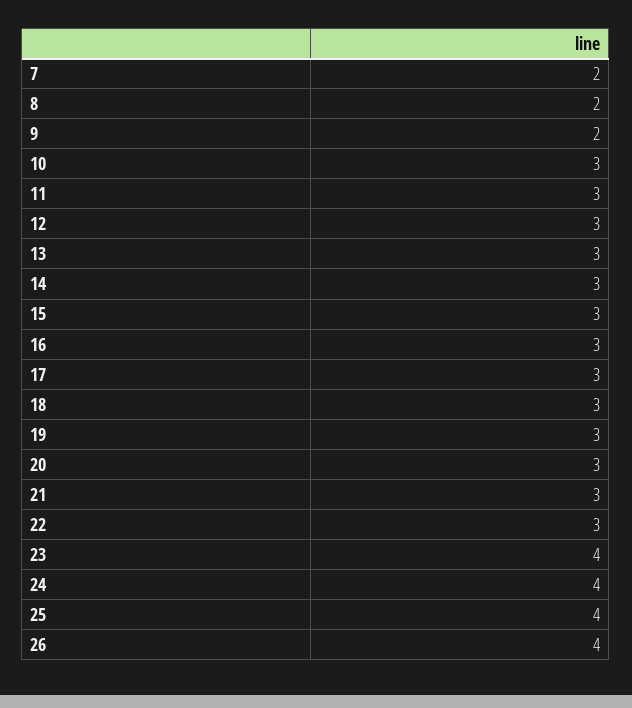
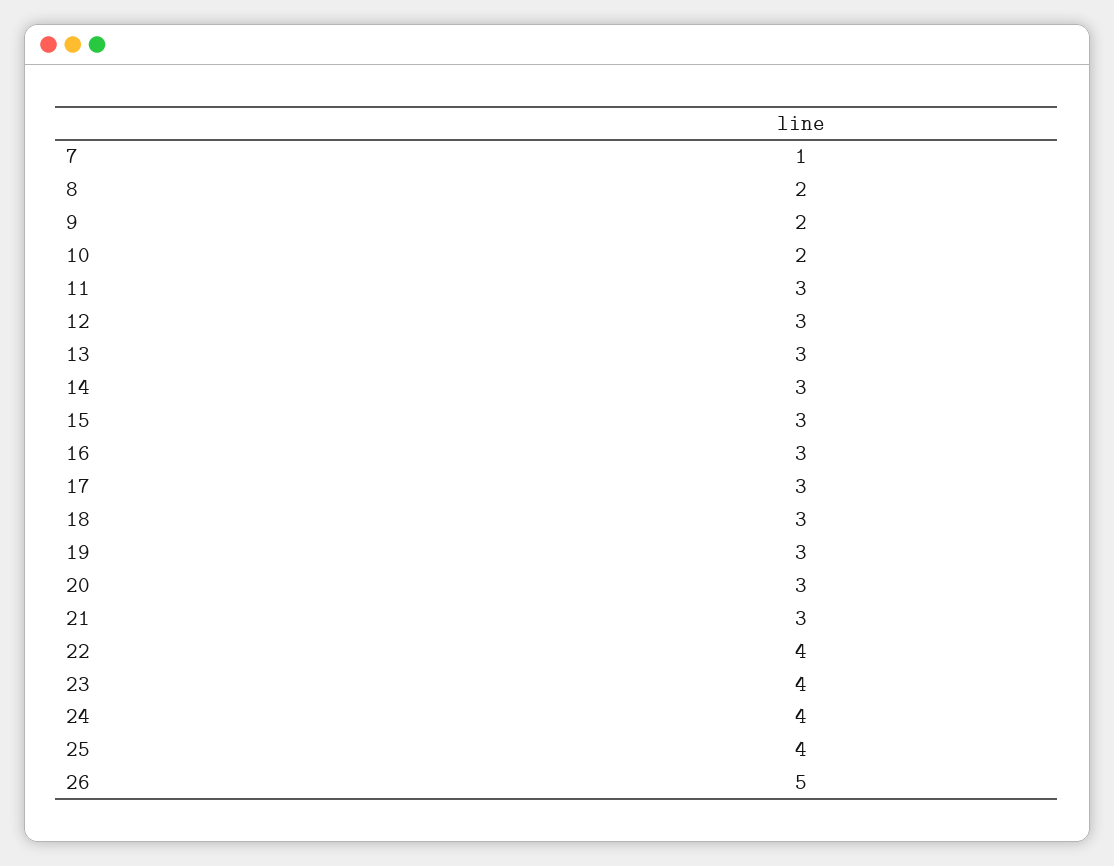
  {
-   "7": 2,
+   "7": 1,
    "8": 2,
    "9": 2,
-   "10": 3,
+   "10": 2,
    "11": 3,
    "12": 3,
    "13": 3,
    "14": 3,
    "15": 3,
    "16": 3,
    "17": 3,
    "18": 3,
    "19": 3,
    "20": 3,
    "21": 3,
-   "22": 3,
+   "22": 4,
    "23": 4,
    "24": 4,
    "25": 4,
-   "26": 4
+   "26": 5
  }

